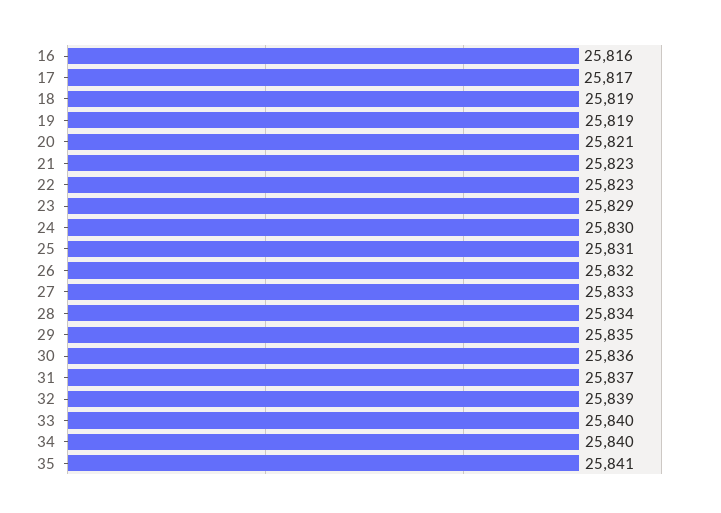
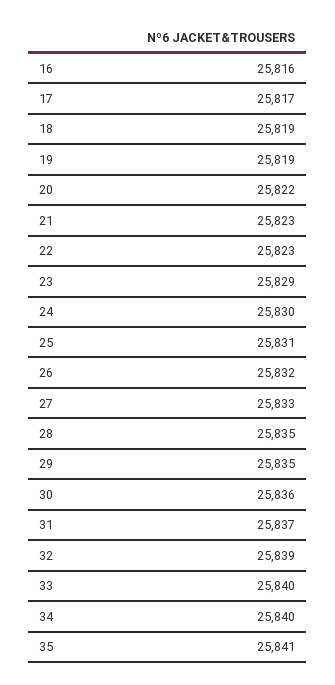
  {
    "16": 25816,
    "17": 25817,
    "18": 25819,
    "19": 25819,
-   "20": 25821,
+   "20": 25822,
    "21": 25823,
    "22": 25823,
    "23": 25829,
    "24": 25830,
    "25": 25831,
    "26": 25832,
    "27": 25833,
-   "28": 25834,
+   "28": 25835,
    "29": 25835,
    "30": 25836,
    "31": 25837,
    "32": 25839,
    "33": 25840,
    "34": 25840,
    "35": 25841
  }

